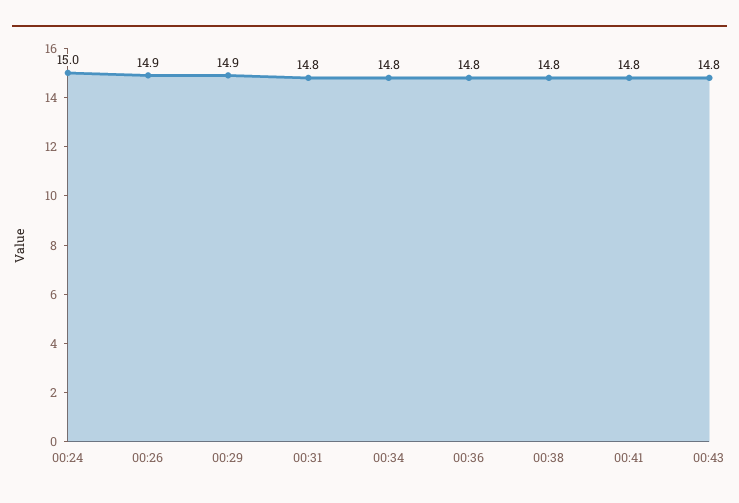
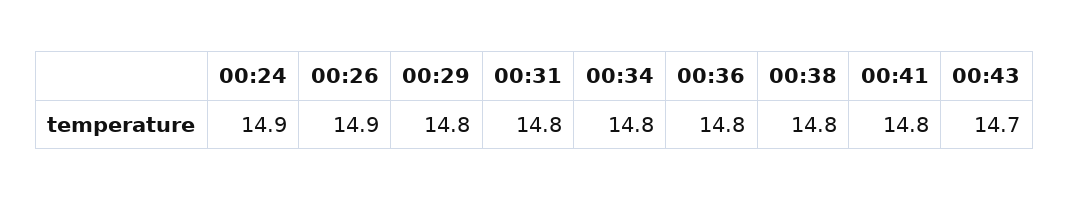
  {
-   "00:24": 15,
+   "00:24": 14.9,
    "00:26": 14.9,
-   "00:29": 14.9,
+   "00:29": 14.8,
    "00:31": 14.8,
    "00:34": 14.8,
    "00:36": 14.8,
    "00:38": 14.8,
    "00:41": 14.8,
-   "00:43": 14.8
+   "00:43": 14.7
  }

